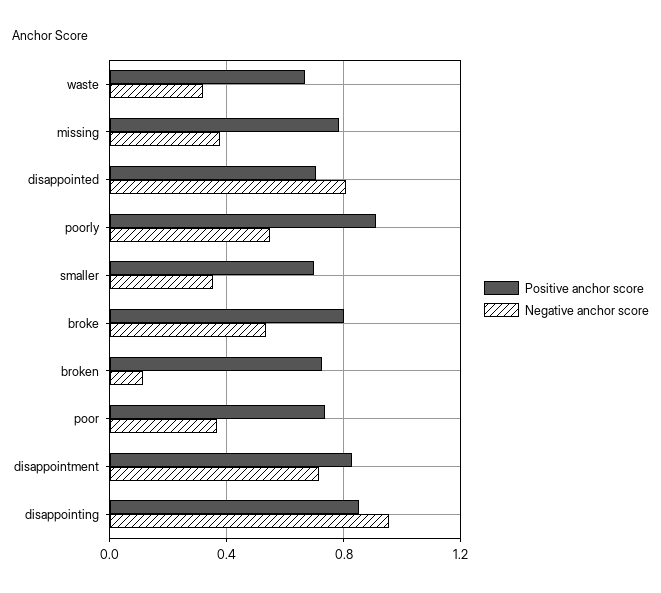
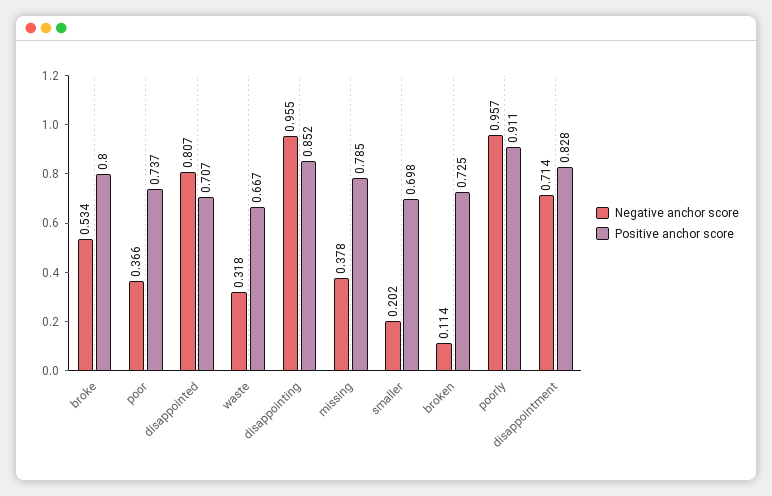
  {
    "Positive anchor score": {
      "waste": 0.667,
      "missing": 0.785,
      "disappointed": 0.707,
      "poorly": 0.911,
      "smaller": 0.698,
      "broke": 0.8,
      "broken": 0.725,
      "poor": 0.737,
      "disappointment": 0.828,
      "disappointing": 0.852
    },
    "Negative anchor score": {
      "waste": 0.318,
      "missing": 0.378,
      "disappointed": 0.807,
-     "poorly": 0.55,
+     "poorly": 0.957,
-     "smaller": 0.35,
+     "smaller": 0.202,
      "broke": 0.534,
      "broken": 0.114,
      "poor": 0.366,
      "disappointment": 0.714,
      "disappointing": 0.955
    }
  }

